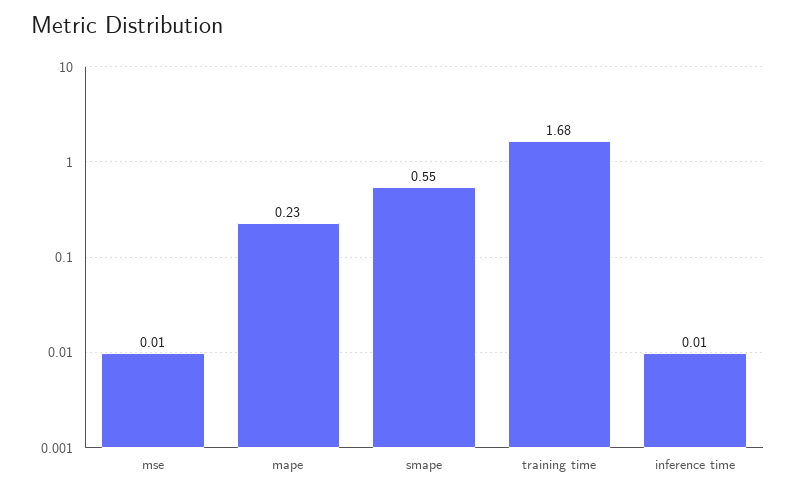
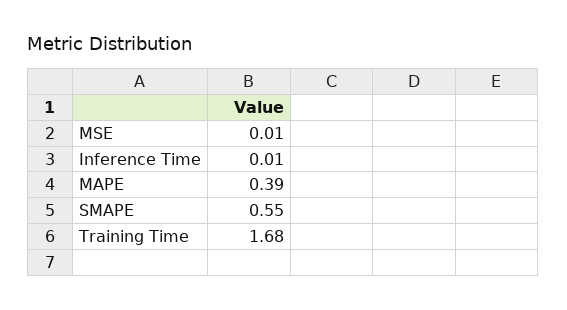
  {
    "mse": 0.01,
-   "mape": 0.23,
+   "mape": 0.39,
    "smape": 0.55,
    "training time": 1.68,
    "inference time": 0.01
  }

